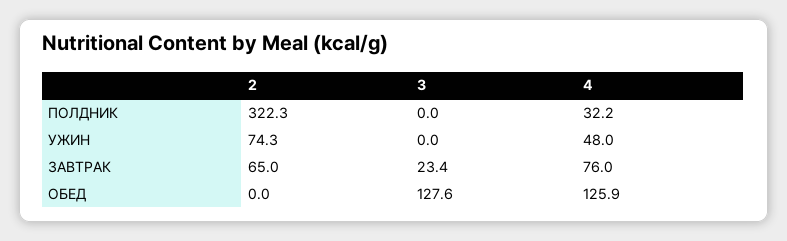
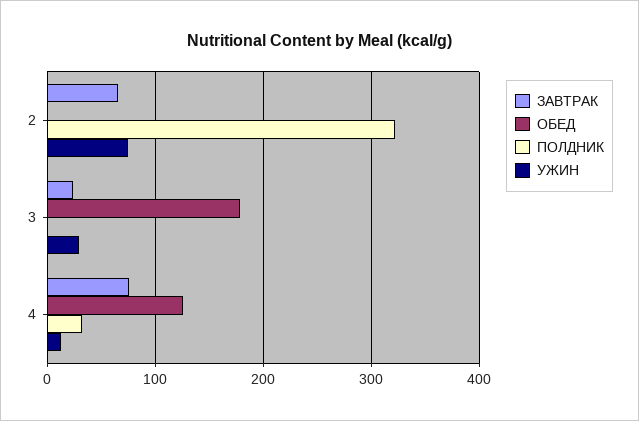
  {
    "ПОЛДНИК": {
      "2": 322.3,
      "3": 0,
      "4": 32.2
    },
    "УЖИН": {
      "2": 74.3,
-     "3": 0,
+     "3": 30,
-     "4": 48
+     "4": 10
    },
    "ЗАВТРАК": {
      "2": 65,
      "3": 23.4,
      "4": 76
    },
    "ОБЕД": {
      "2": 0,
-     "3": 127.6,
+     "3": 180,
      "4": 125.9
    }
  }

